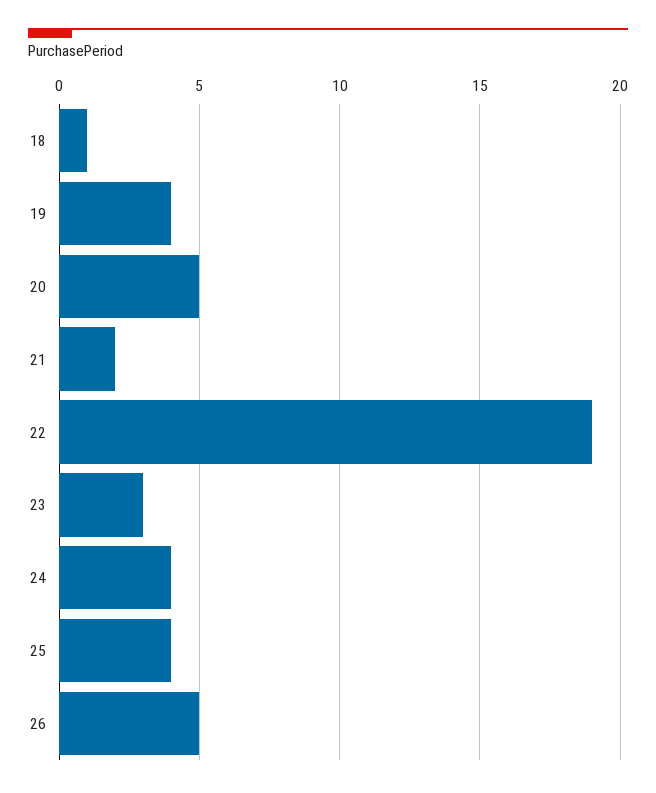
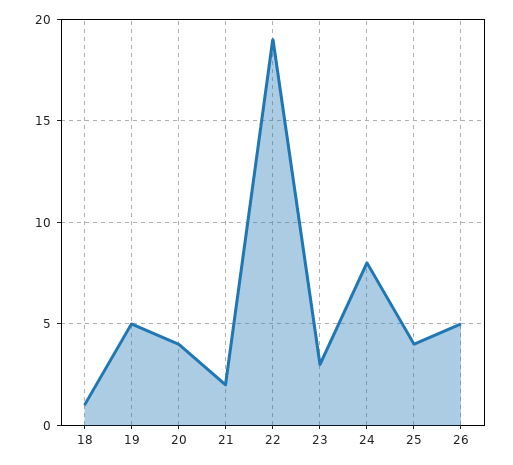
  {
    "18": 1,
-   "19": 4,
+   "19": 5,
-   "20": 5,
+   "20": 4,
    "21": 2,
    "22": 19,
    "23": 3,
-   "24": 4,
+   "24": 8,
    "25": 4,
    "26": 5
  }

